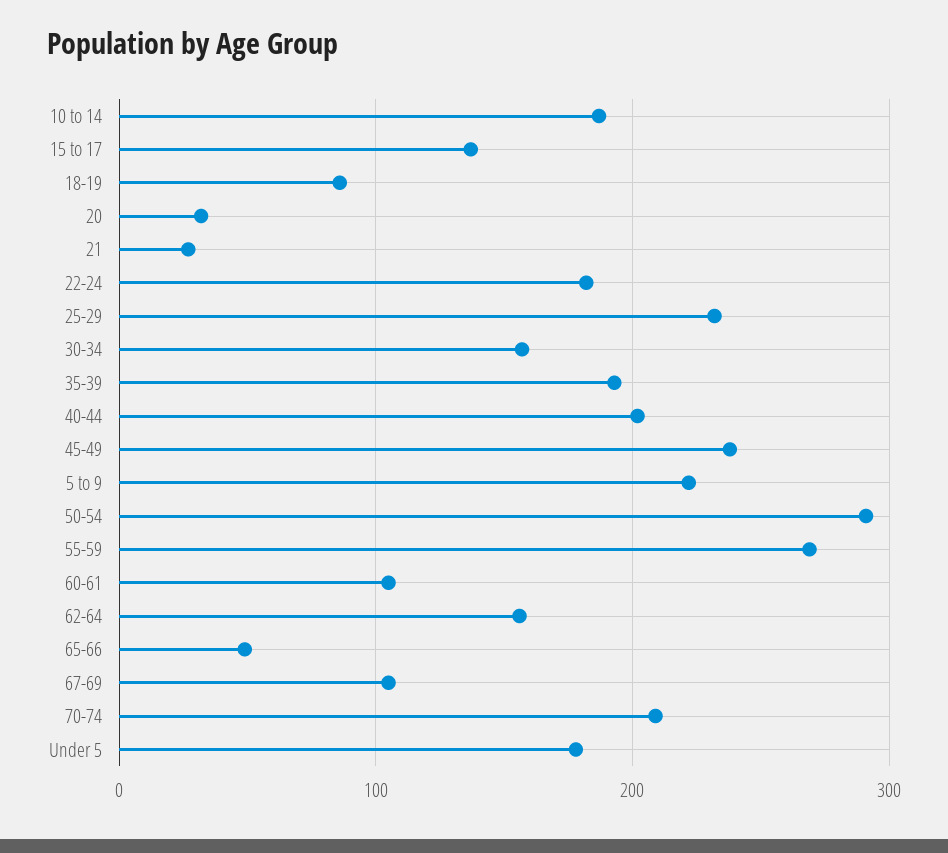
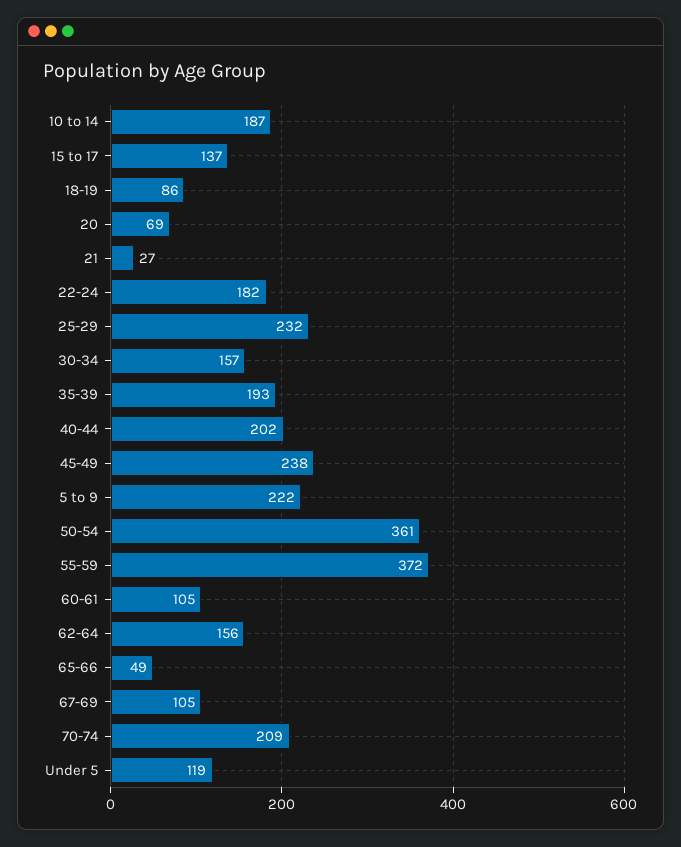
  {
    "10 to 14": 187,
    "15 to 17": 137,
    "18-19": 86,
-   "20": 30,
+   "20": 69,
    "21": 27,
    "22-24": 182,
    "25-29": 232,
    "30-34": 157,
    "35-39": 193,
    "40-44": 202,
    "45-49": 238,
    "5 to 9": 222,
-   "50-54": 290,
+   "50-54": 361,
-   "55-59": 270,
+   "55-59": 372,
    "60-61": 105,
    "62-64": 156,
    "65-66": 49,
    "67-69": 105,
    "70-74": 209,
-   "Under 5": 180
+   "Under 5": 119
  }

